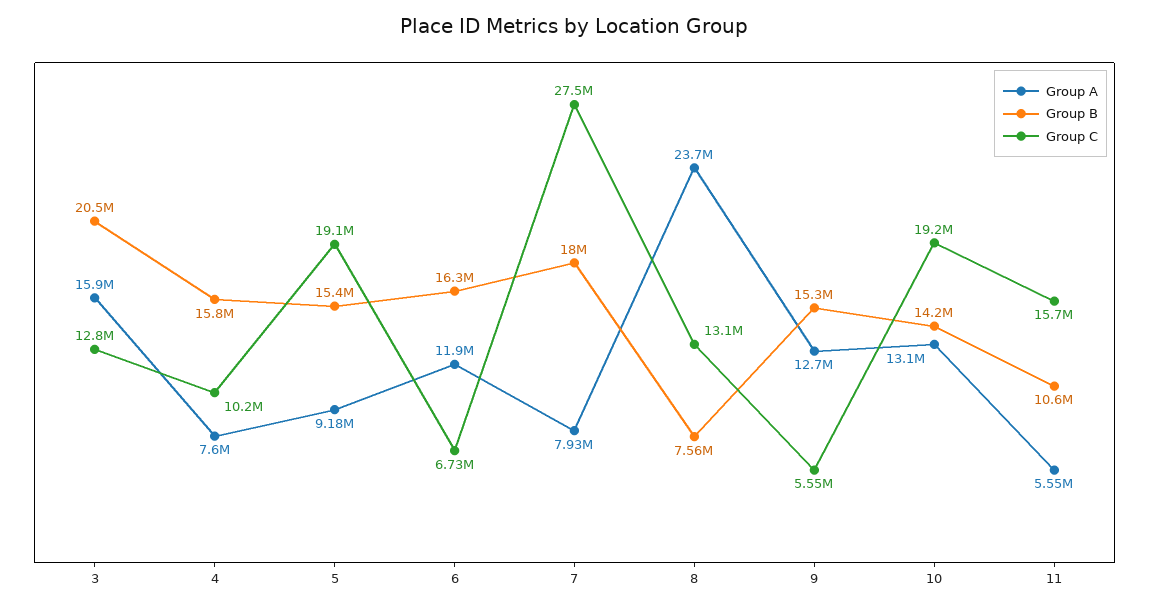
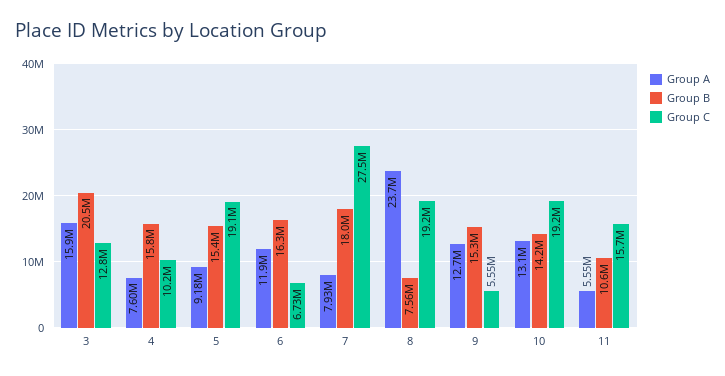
  {
    "Group A": {
      "3": 15900000,
      "4": 7600000,
      "5": 9180000,
      "6": 11900000,
      "7": 7930000,
      "8": 23700000,
      "9": 12700000,
      "10": 13100000,
      "11": 5550000
    },
    "Group B": {
      "3": 20500000,
      "4": 15800000,
      "5": 15400000,
      "6": 16300000,
      "7": 18000000,
      "8": 7560000,
      "9": 15300000,
      "10": 14200000,
      "11": 10600000
    },
    "Group C": {
      "3": 12800000,
      "4": 10200000,
      "5": 19100000,
      "6": 6730000,
      "7": 27500000,
-     "8": 13100000,
+     "8": 19200000,
      "9": 5550000,
      "10": 19200000,
      "11": 15700000
    }
  }

